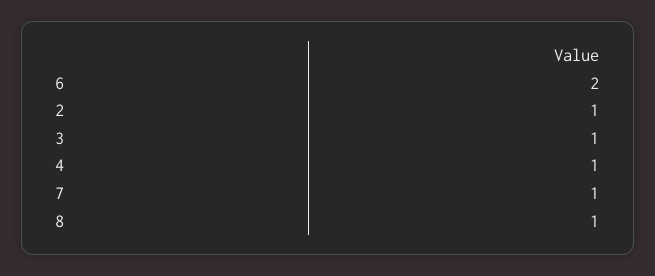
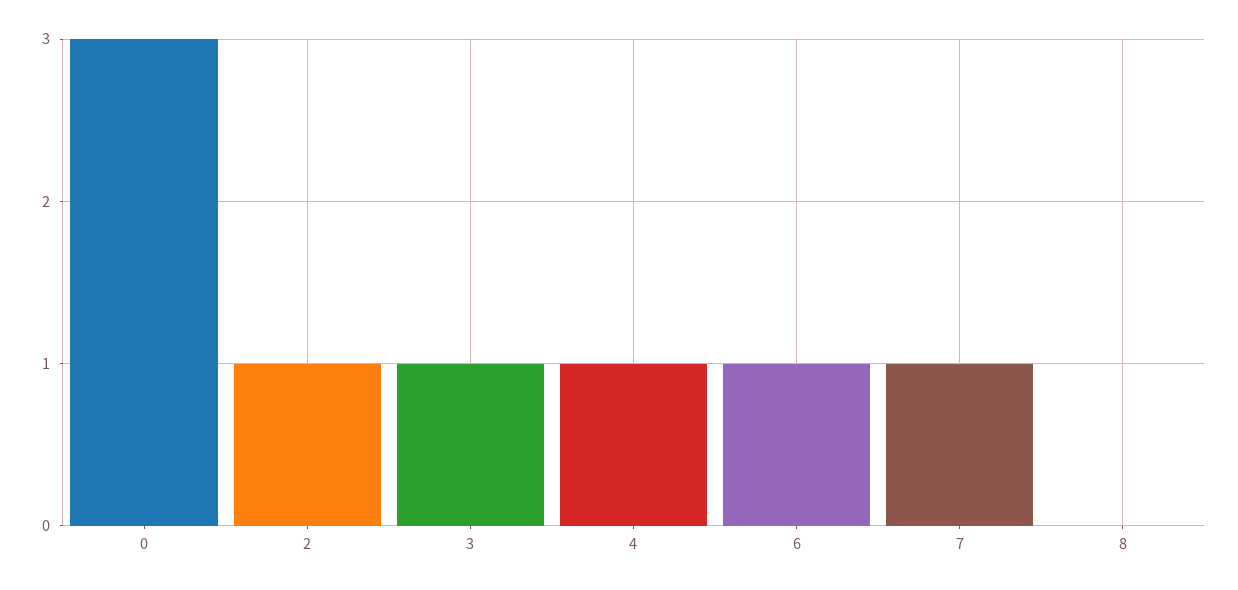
  {
-   "6": 2,
+   "6": 1,
    "2": 1,
    "3": 1,
    "4": 1,
    "7": 1,
-   "8": 1
+   "8": 0,
+   "0": 3
  }

